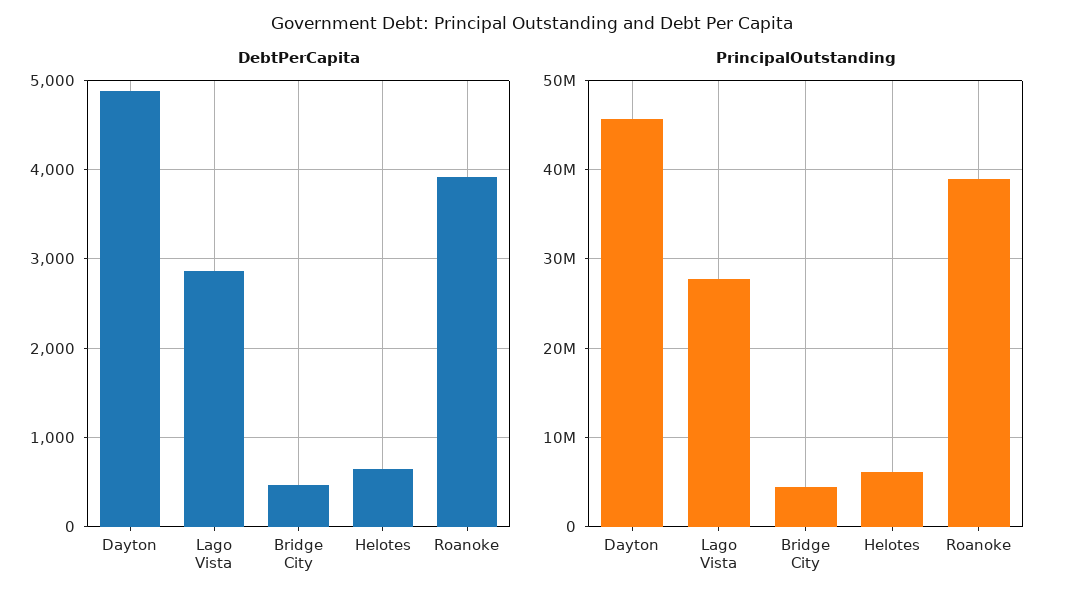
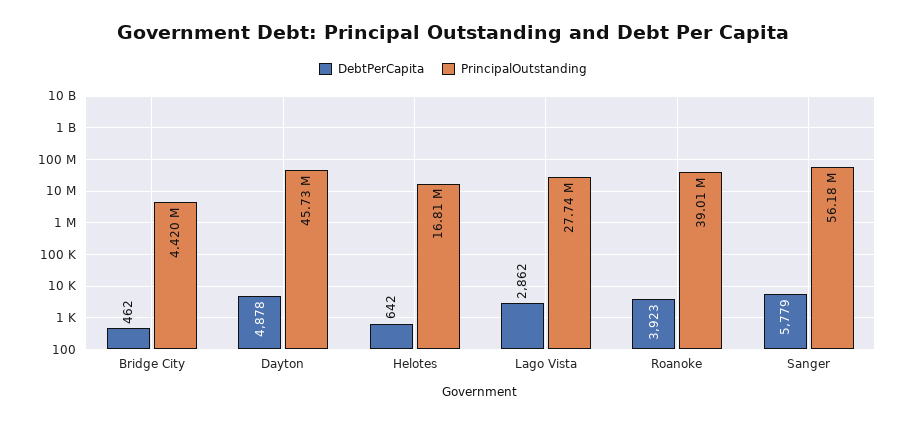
  {
    "DebtPerCapita": {
      "Dayton": 4878,
      "Lago Vista": 2862,
      "Bridge City": 462,
      "Helotes": 642,
-     "Roanoke": 3923
+     "Roanoke": 3923,
+     "Sanger": 5779
    },
    "PrincipalOutstanding": {
      "Dayton": 45730000,
      "Lago Vista": 27740000,
      "Bridge City": 4420000,
-     "Helotes": 6000000,
+     "Helotes": 16810000,
-     "Roanoke": 39010000
+     "Roanoke": 39010000,
+     "Sanger": 56180000
    }
  }

